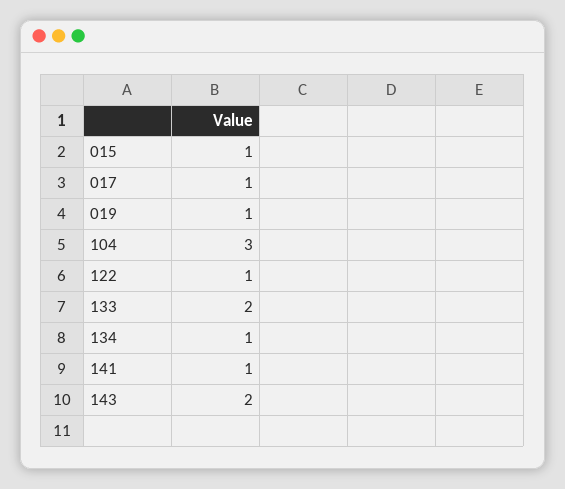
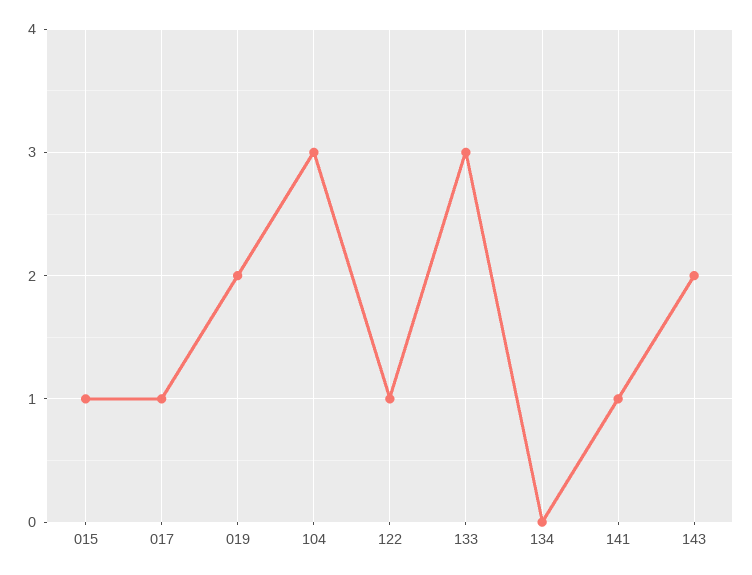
  {
    "015": 1,
    "017": 1,
-   "019": 1,
+   "019": 2,
    "104": 3,
    "122": 1,
-   "133": 2,
+   "133": 3,
-   "134": 1,
+   "134": 0,
    "141": 1,
    "143": 2
  }

